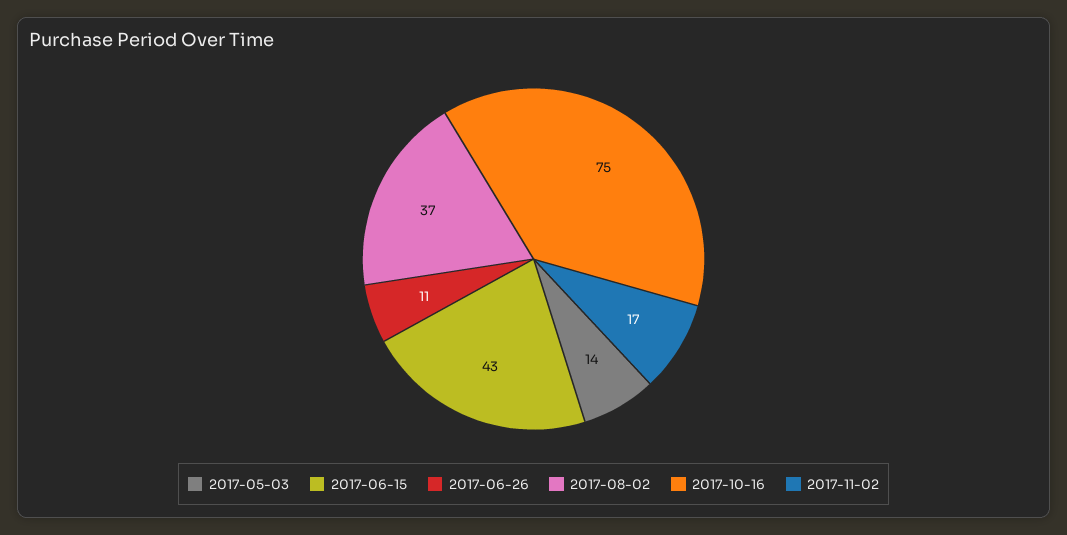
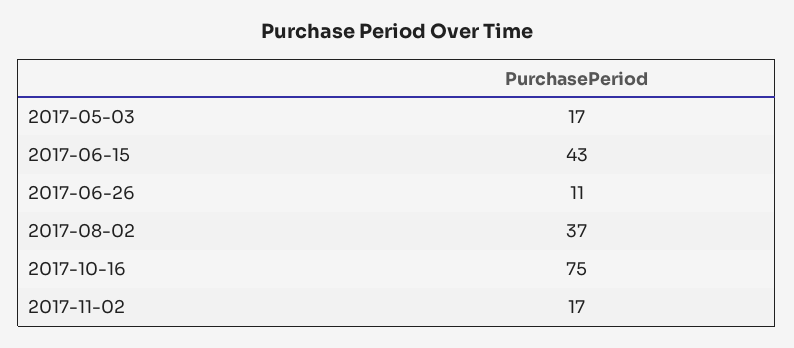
  {
-   "2017-05-03": 14,
+   "2017-05-03": 17,
    "2017-06-15": 43,
    "2017-06-26": 11,
    "2017-08-02": 37,
    "2017-10-16": 75,
    "2017-11-02": 17
  }

